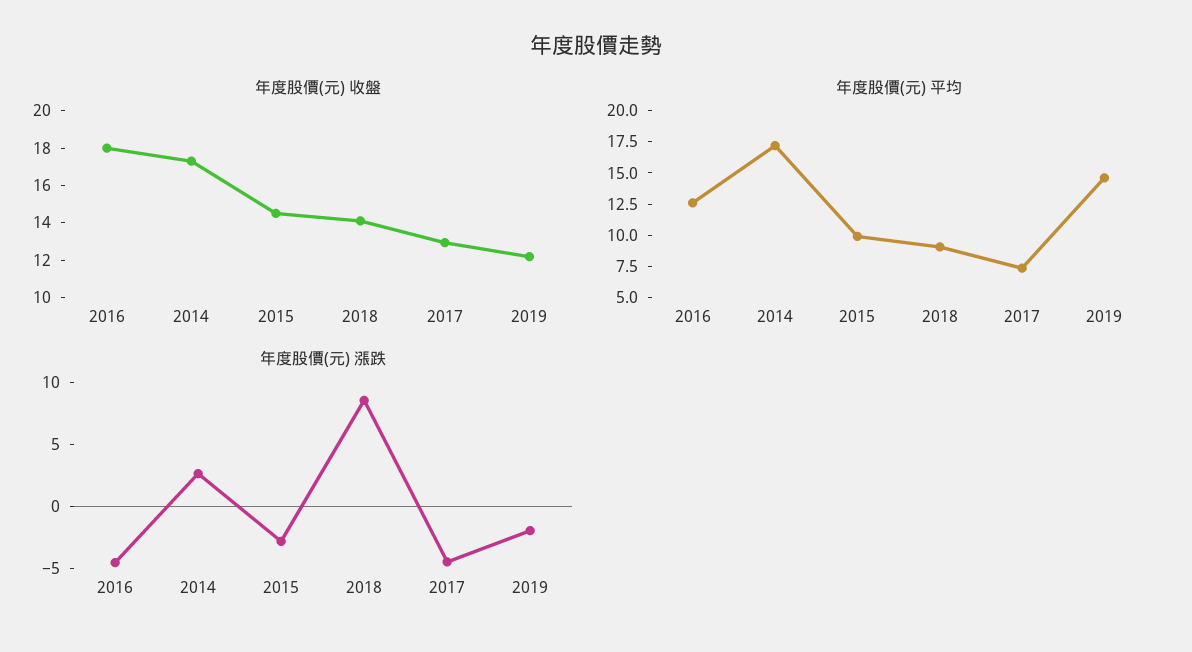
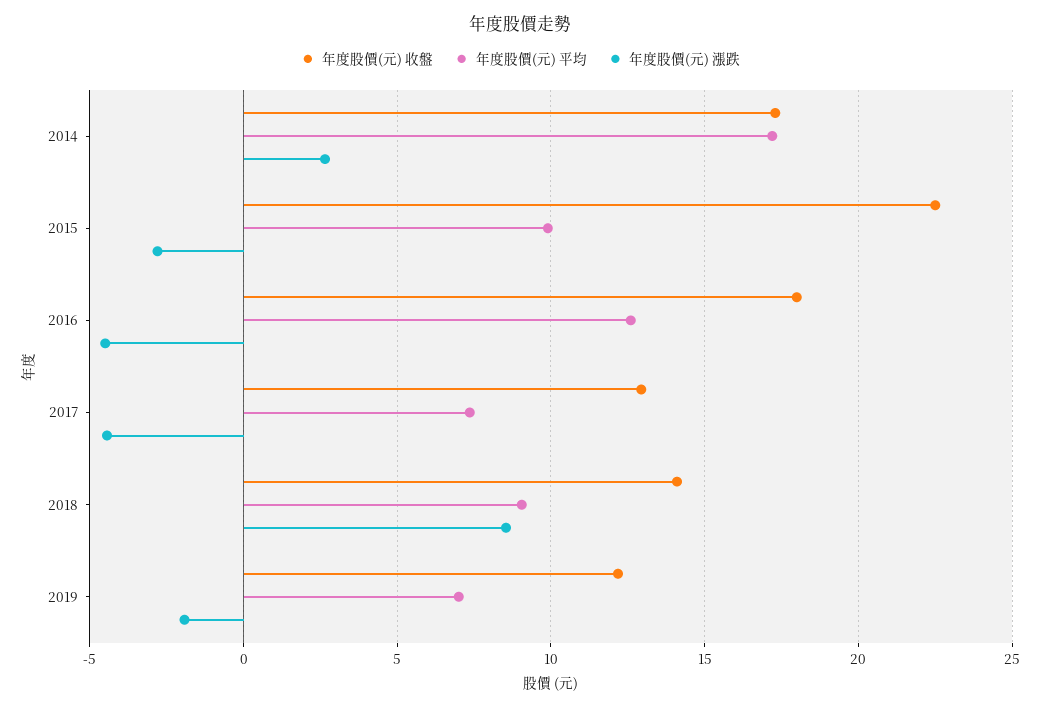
  {
    "年度股價(元) 收盤": {
      "2016": 18,
      "2014": 17.5,
-     "2015": 14.5,
+     "2015": 22.5,
      "2018": 14,
      "2017": 13,
      "2019": 12
    },
    "年度股價(元) 平均": {
      "2016": 12.5,
      "2014": 17,
      "2015": 10,
      "2018": 9,
      "2017": 7.5,
-     "2019": 15
+     "2019": 7
    },
    "年度股價(元) 漲跌": {
      "2016": -4.5,
      "2014": 2.5,
      "2015": -3,
      "2018": 8.5,
      "2017": -4.5,
      "2019": -2
    }
  }

